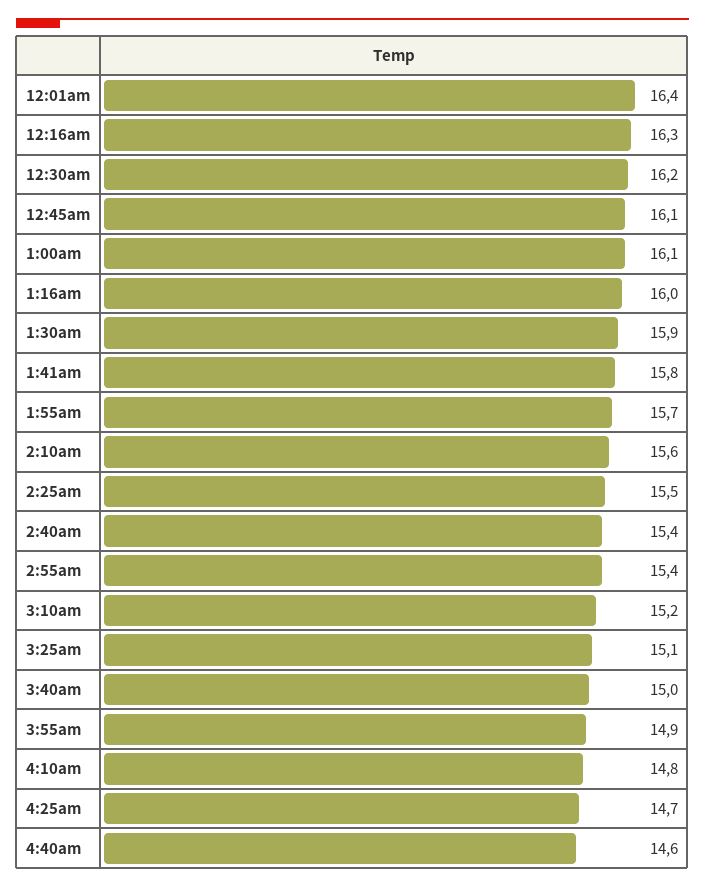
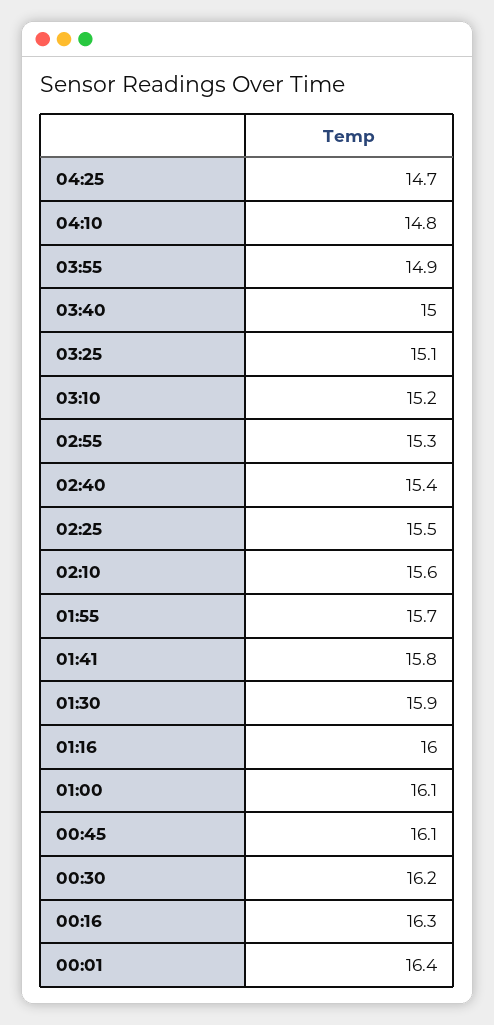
  {
    "12:01am": 16.4,
    "12:16am": 16.3,
    "12:30am": 16.2,
    "12:45am": 16.1,
    "1:00am": 16.1,
    "1:16am": 16,
    "1:30am": 15.9,
    "1:41am": 15.8,
    "1:55am": 15.7,
    "2:10am": 15.6,
    "2:25am": 15.5,
    "2:40am": 15.4,
-   "2:55am": 15.4,
+   "2:55am": 15.3,
    "3:10am": 15.2,
    "3:25am": 15.1,
    "3:40am": 15,
    "3:55am": 14.9,
    "4:10am": 14.8,
-   "4:25am": 14.7,
+   "4:25am": 14.7
-   "4:40am": 14.6
  }

